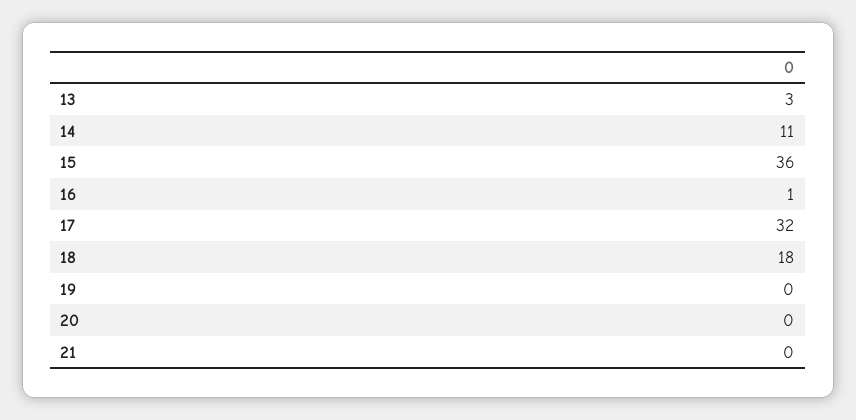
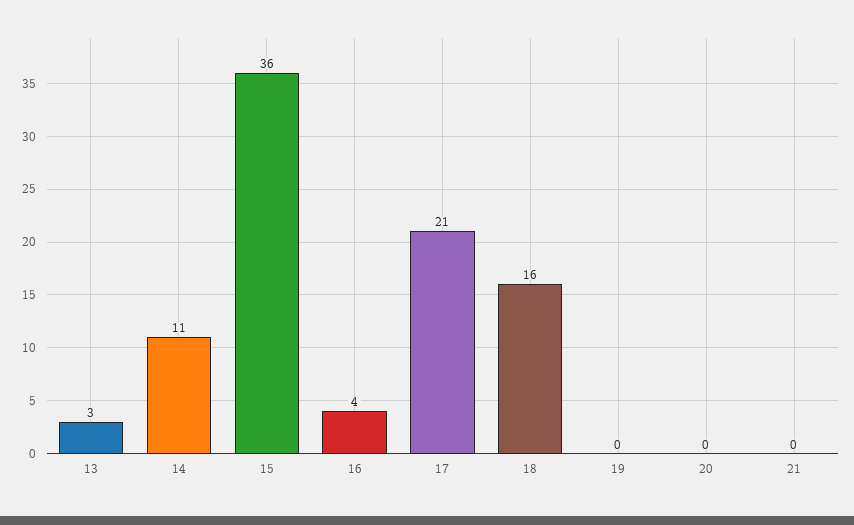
  {
    "13": 3,
    "14": 11,
    "15": 36,
-   "16": 1,
+   "16": 4,
-   "17": 32,
+   "17": 21,
-   "18": 18,
+   "18": 16,
    "19": 0,
    "20": 0,
    "21": 0
  }

